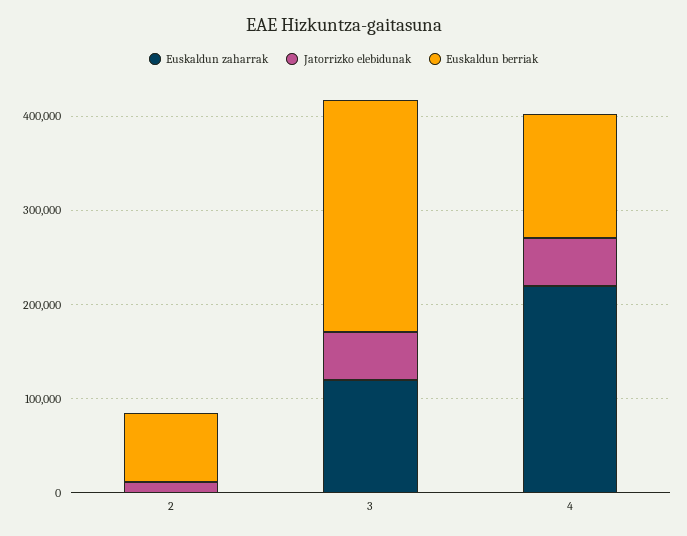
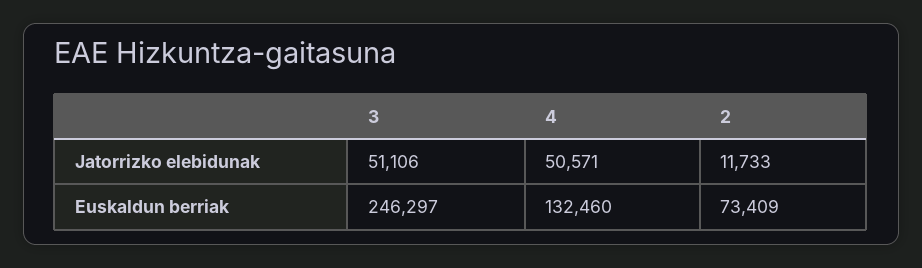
  {
-   "Euskaldun zaharrak": {
-     "2": 0,
-     "3": 120000,
-     "4": 220000
-   },
    "Jatorrizko elebidunak": {
      "2": 11733,
      "3": 51106,
      "4": 50571
    },
    "Euskaldun berriak": {
      "2": 73409,
      "3": 246297,
      "4": 132460
    }
  }

